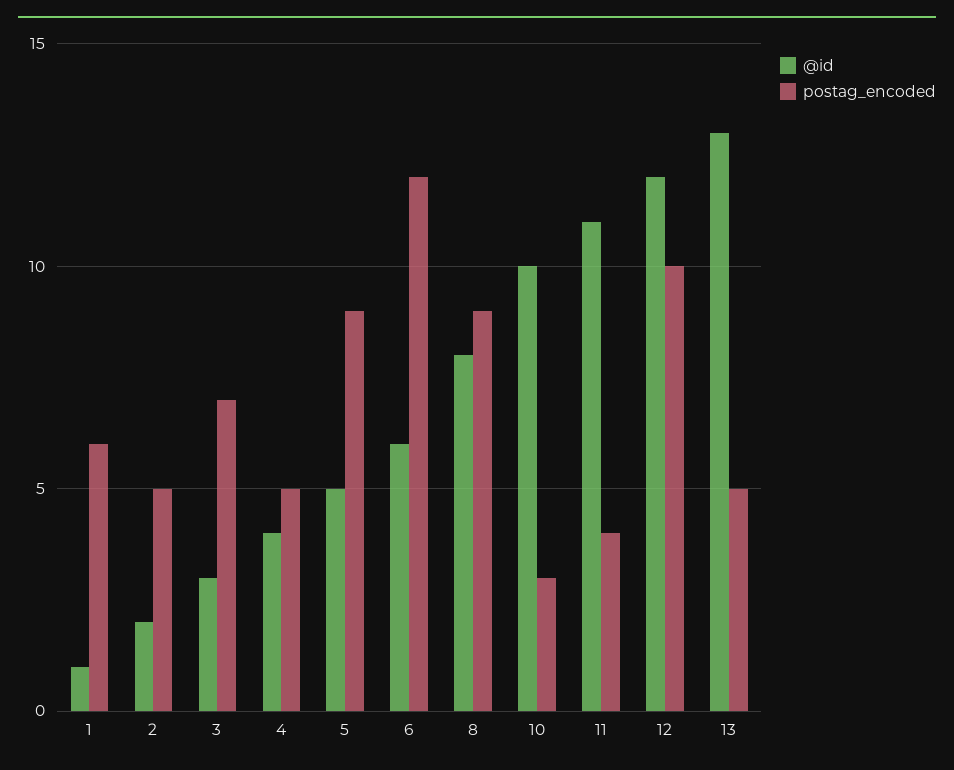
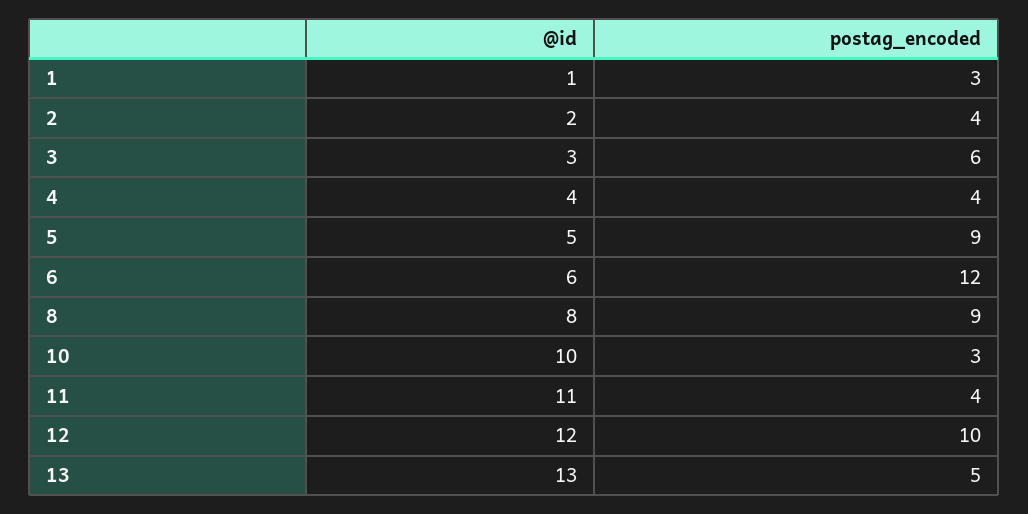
  {
    "@id": {
      "1": 1,
      "2": 2,
      "3": 3,
      "4": 4,
      "5": 5,
      "6": 6,
      "8": 8,
      "10": 10,
      "11": 11,
      "12": 12,
      "13": 13
    },
    "postag_encoded": {
-     "1": 6,
+     "1": 3,
-     "2": 5,
+     "2": 4,
-     "3": 7,
+     "3": 6,
-     "4": 5,
+     "4": 4,
      "5": 9,
      "6": 12,
      "8": 9,
      "10": 3,
      "11": 4,
      "12": 10,
      "13": 5
    }
  }

